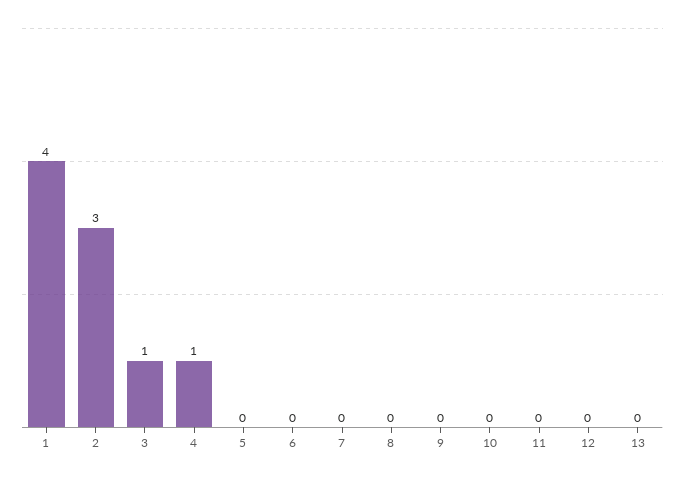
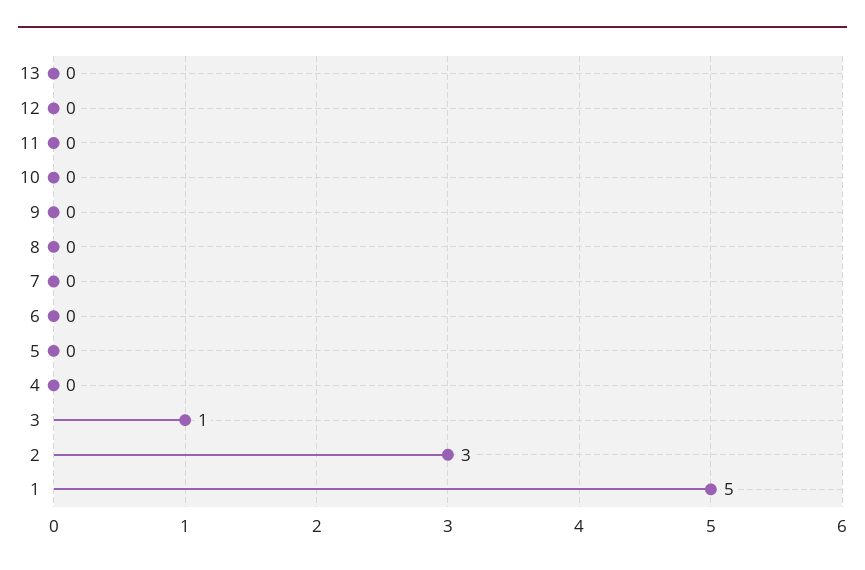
  {
-   "1": 4,
+   "1": 5,
    "2": 3,
    "3": 1,
-   "4": 1,
+   "4": 0,
    "5": 0,
    "6": 0,
    "7": 0,
    "8": 0,
    "9": 0,
    "10": 0,
    "11": 0,
    "12": 0,
    "13": 0
  }

